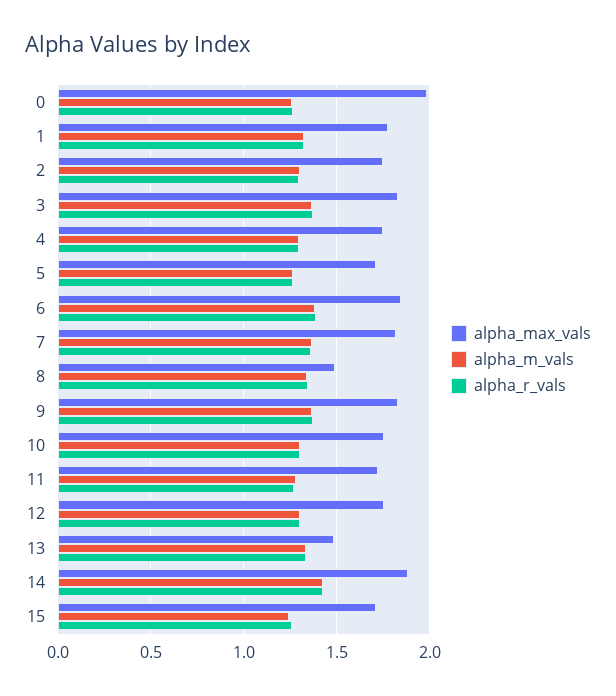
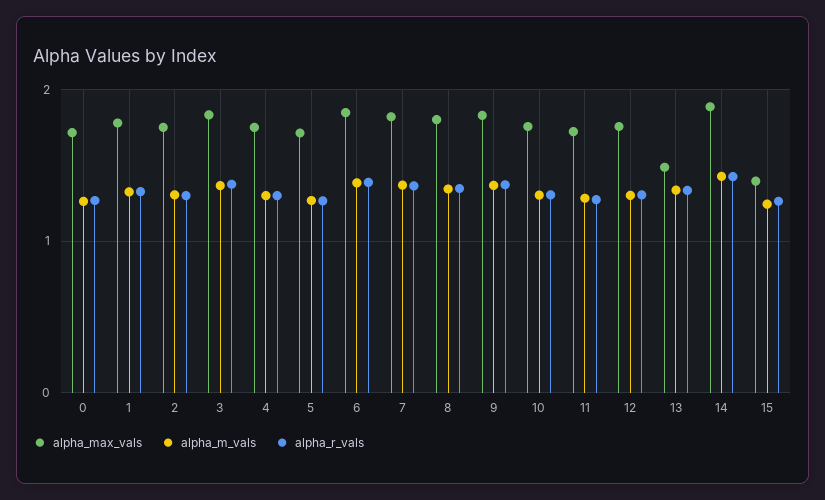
  {
    "alpha_max_vals": {
-     "0": 2,
+     "0": 1.7,
      "1": 1.8,
      "2": 1.75,
      "3": 1.85,
      "4": 1.75,
      "5": 1.7,
      "6": 1.85,
      "7": 1.8,
-     "8": 1.5,
+     "8": 1.8,
      "9": 1.85,
      "10": 1.75,
      "11": 1.7,
      "12": 1.75,
      "13": 1.5,
      "14": 1.9,
-     "15": 1.7
+     "15": 1.4
    },
    "alpha_m_vals": {
      "0": 1.25,
      "1": 1.3,
      "2": 1.3,
      "3": 1.35,
      "4": 1.3,
      "5": 1.25,
      "6": 1.4,
      "7": 1.35,
      "8": 1.35,
      "9": 1.35,
      "10": 1.3,
      "11": 1.3,
      "12": 1.3,
      "13": 1.35,
      "14": 1.45,
      "15": 1.25
    },
    "alpha_r_vals": {
      "0": 1.25,
      "1": 1.35,
      "2": 1.3,
      "3": 1.35,
      "4": 1.3,
      "5": 1.25,
      "6": 1.4,
      "7": 1.35,
      "8": 1.35,
      "9": 1.35,
      "10": 1.3,
      "11": 1.25,
      "12": 1.3,
      "13": 1.35,
      "14": 1.4,
      "15": 1.25
    }
  }

